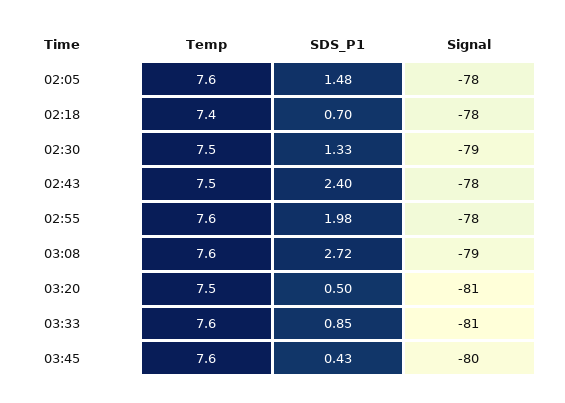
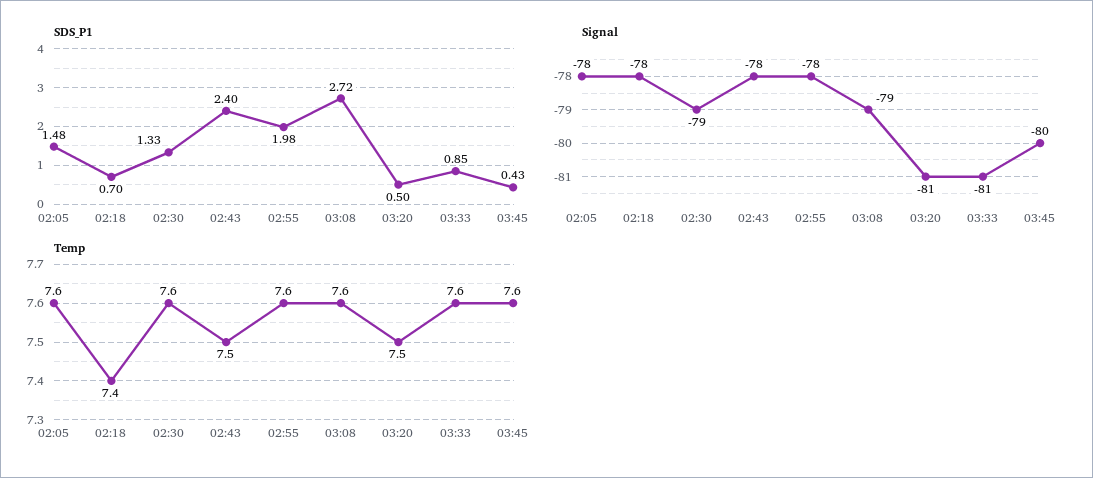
  {
    "Temp": {
      "02:05": 7.6,
      "02:18": 7.4,
-     "02:30": 7.5,
+     "02:30": 7.6,
      "02:43": 7.5,
      "02:55": 7.6,
      "03:08": 7.6,
      "03:20": 7.5,
      "03:33": 7.6,
      "03:45": 7.6
    },
    "SDS_P1": {
      "02:05": 1.48,
      "02:18": 0.7,
      "02:30": 1.33,
      "02:43": 2.4,
      "02:55": 1.98,
      "03:08": 2.72,
      "03:20": 0.5,
      "03:33": 0.85,
      "03:45": 0.43
    },
    "Signal": {
      "02:05": -78,
      "02:18": -78,
      "02:30": -79,
      "02:43": -78,
      "02:55": -78,
      "03:08": -79,
      "03:20": -81,
      "03:33": -81,
      "03:45": -80
    }
  }

